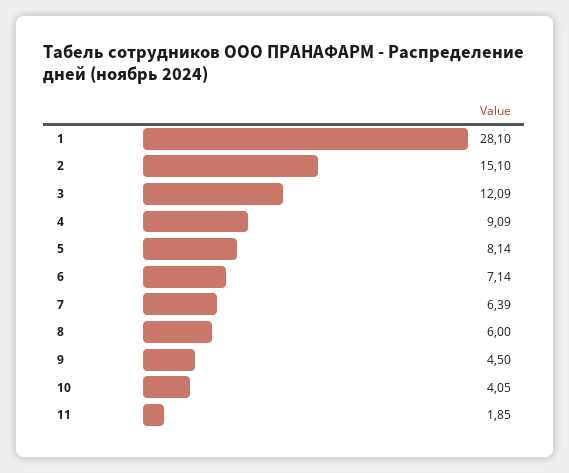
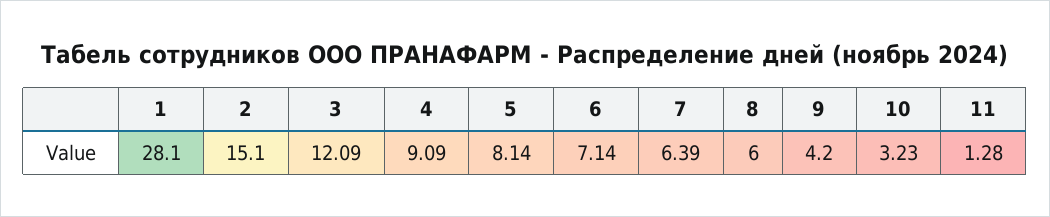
  {
    "1": 28.1,
    "2": 15.1,
    "3": 12.09,
    "4": 9.09,
    "5": 8.14,
    "6": 7.14,
    "7": 6.39,
    "8": 6,
-   "9": 4.5,
+   "9": 4.2,
-   "10": 4.05,
+   "10": 3.23,
-   "11": 1.85
+   "11": 1.28
  }

